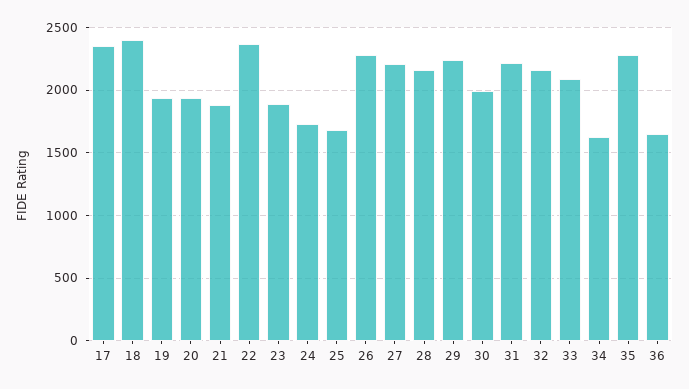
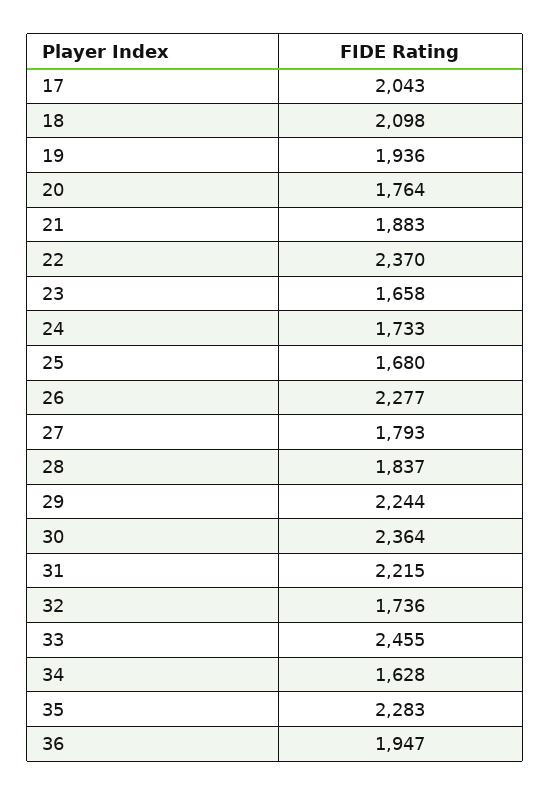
  {
-   "17": 2350,
+   "17": 2043,
-   "18": 2400,
+   "18": 2098,
    "19": 1936,
-   "20": 1950,
+   "20": 1764,
    "21": 1883,
    "22": 2370,
-   "23": 1900,
+   "23": 1658,
    "24": 1733,
    "25": 1680,
    "26": 2277,
-   "27": 2200,
+   "27": 1793,
-   "28": 2150,
+   "28": 1837,
    "29": 2244,
-   "30": 2000,
+   "30": 2364,
    "31": 2215,
-   "32": 2150,
+   "32": 1736,
-   "33": 2100,
+   "33": 2455,
    "34": 1628,
    "35": 2283,
-   "36": 1650
+   "36": 1947
  }

